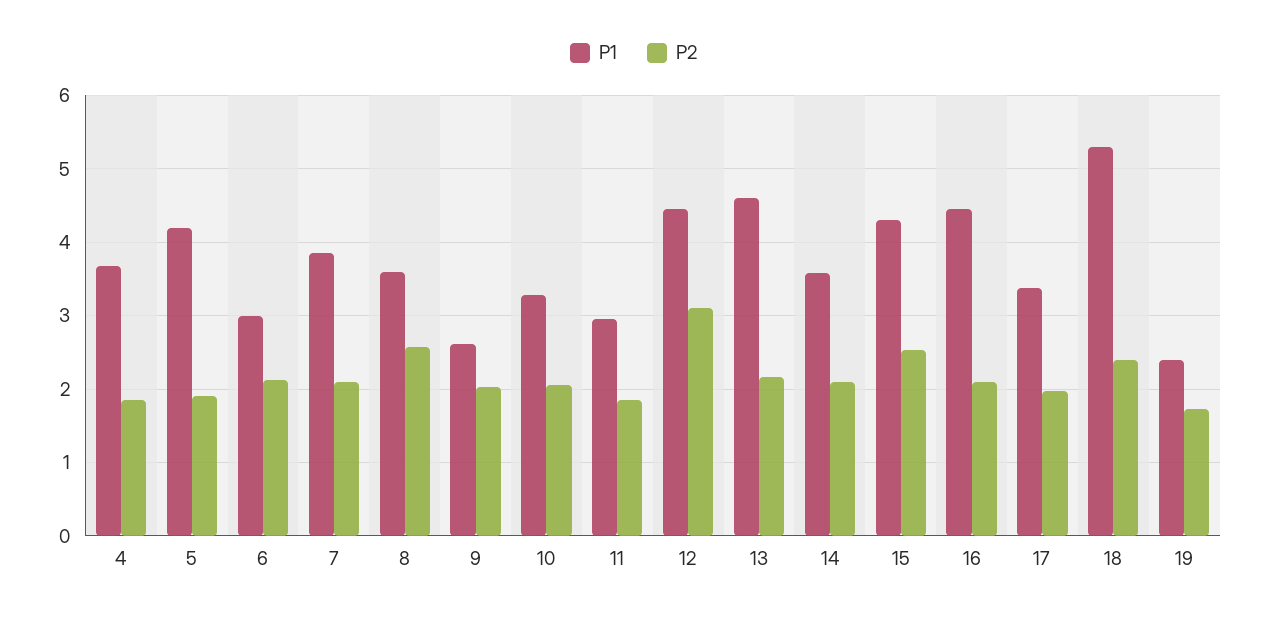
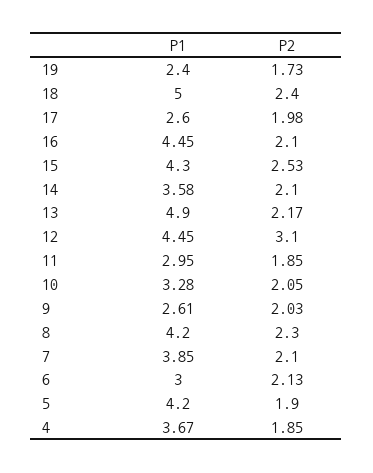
  {
    "P1": {
      "4": 3.67,
      "5": 4.2,
      "6": 3,
      "7": 3.85,
-     "8": 3.6,
+     "8": 4.2,
      "9": 2.61,
      "10": 3.28,
      "11": 2.95,
      "12": 4.45,
-     "13": 4.6,
+     "13": 4.9,
      "14": 3.58,
      "15": 4.3,
      "16": 4.45,
-     "17": 3.4,
+     "17": 2.6,
-     "18": 5.3,
+     "18": 5,
      "19": 2.4
    },
    "P2": {
      "4": 1.85,
      "5": 1.9,
      "6": 2.13,
      "7": 2.1,
-     "8": 2.6,
+     "8": 2.3,
      "9": 2.03,
      "10": 2.05,
      "11": 1.85,
      "12": 3.1,
      "13": 2.17,
      "14": 2.1,
      "15": 2.53,
      "16": 2.1,
      "17": 1.98,
      "18": 2.4,
      "19": 1.73
    }
  }

